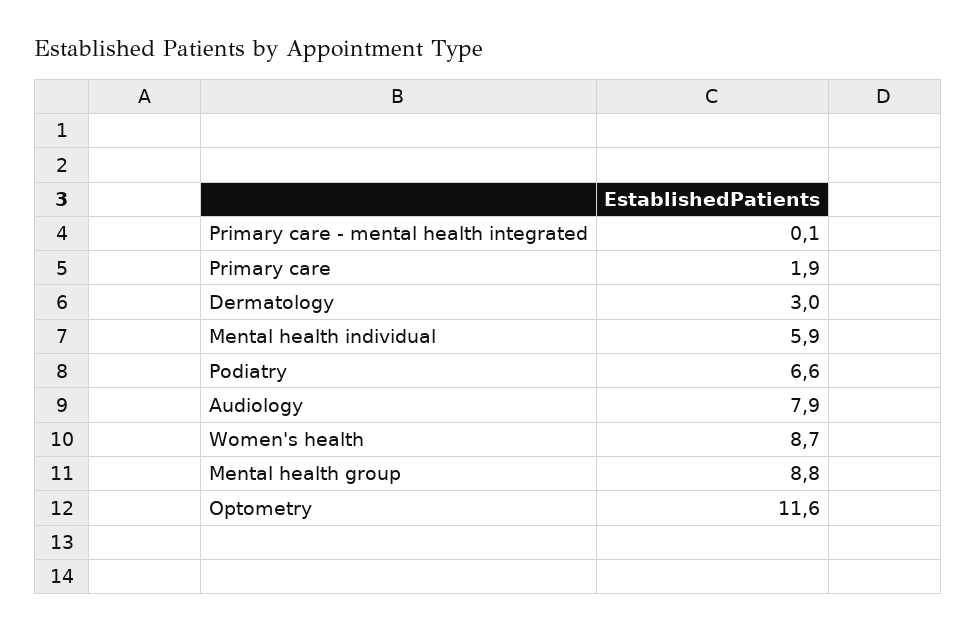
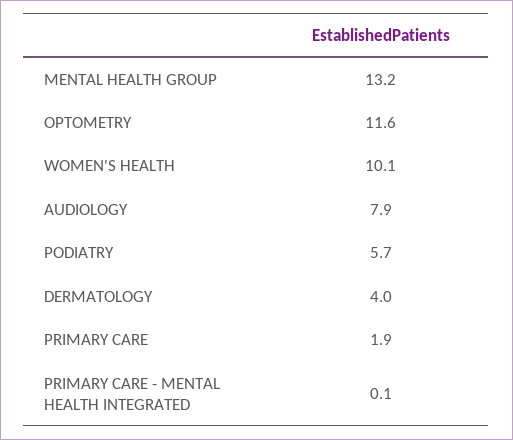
  {
    "Primary care - mental health integrated": 0.1,
    "Primary care": 1.9,
-   "Dermatology": 3,
+   "Dermatology": 4,
-   "Mental health individual": 5.9,
-   "Podiatry": 6.6,
+   "Podiatry": 5.7,
    "Audiology": 7.9,
-   "Women's health": 8.7,
+   "Women's health": 10.1,
-   "Mental health group": 8.8,
+   "Mental health group": 13.2,
    "Optometry": 11.6
  }

